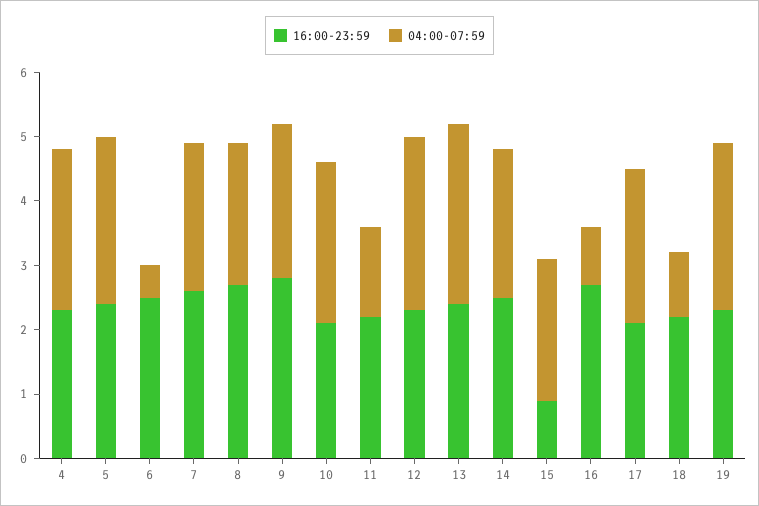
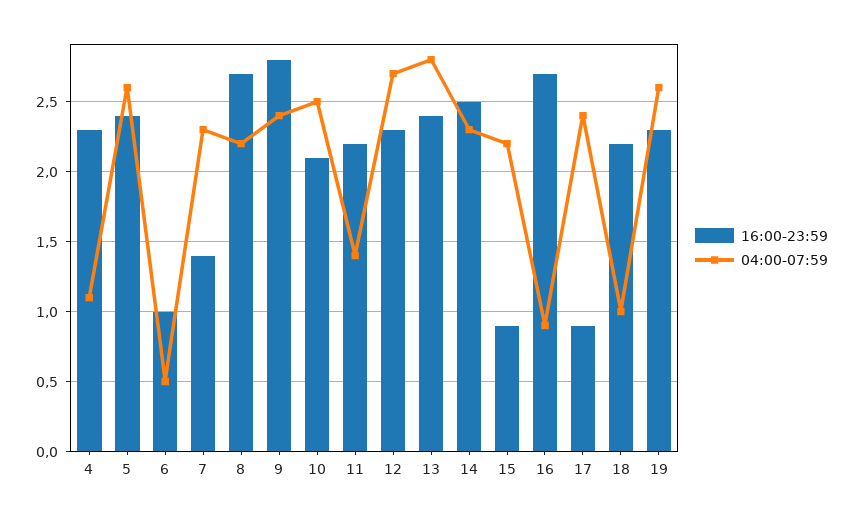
  {
    "16:00-23:59": {
      "4": 2.3,
      "5": 2.4,
-     "6": 2.5,
+     "6": 1,
-     "7": 2.5,
+     "7": 1.4,
      "8": 2.7,
      "9": 2.8,
      "10": 2.1,
      "11": 2.2,
      "12": 2.3,
      "13": 2.4,
      "14": 2.5,
      "15": 0.9,
      "16": 2.7,
-     "17": 2,
+     "17": 0.9,
      "18": 2.2,
      "19": 2.3
    },
    "04:00-07:59": {
-     "4": 2.5,
+     "4": 1.1,
      "5": 2.6,
      "6": 0.5,
      "7": 2.3,
      "8": 2.2,
      "9": 2.4,
      "10": 2.5,
      "11": 1.4,
      "12": 2.7,
      "13": 2.8,
      "14": 2.3,
      "15": 2.2,
      "16": 0.9,
      "17": 2.4,
      "18": 1,
      "19": 2.6
    }
  }

